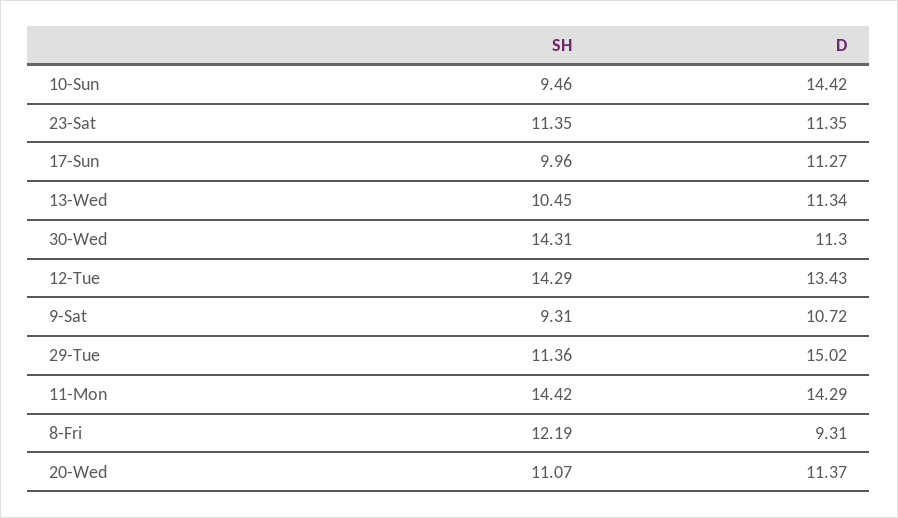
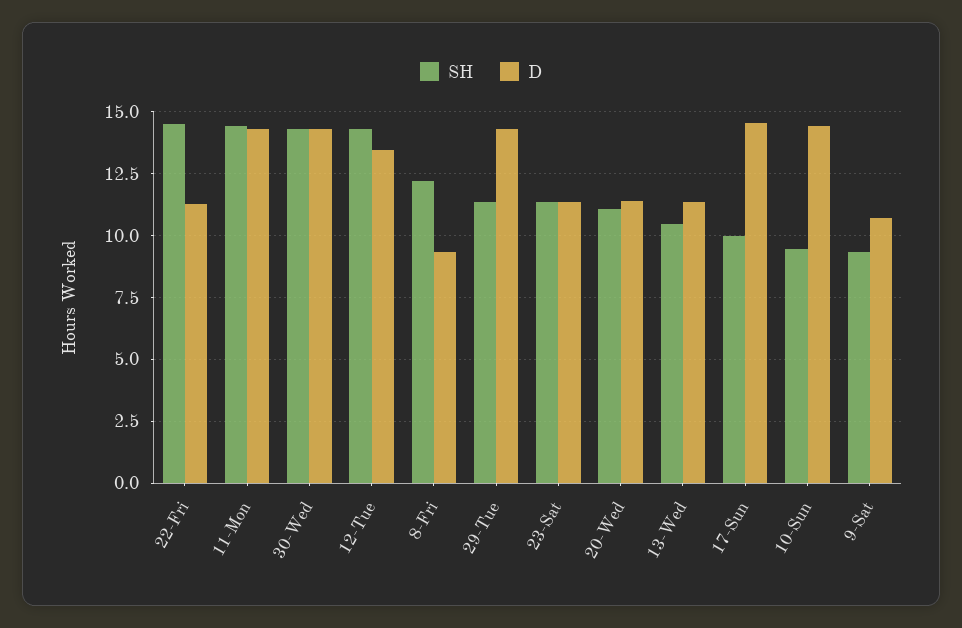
  {
    "SH": {
      "10-Sun": 9.46,
      "23-Sat": 11.35,
      "17-Sun": 9.96,
      "13-Wed": 10.45,
      "30-Wed": 14.31,
      "12-Tue": 14.29,
      "9-Sat": 9.31,
      "29-Tue": 11.36,
      "11-Mon": 14.42,
      "8-Fri": 12.19,
-     "20-Wed": 11.07
+     "20-Wed": 11.07,
+     "22-Fri": 14.5
    },
    "D": {
      "10-Sun": 14.42,
      "23-Sat": 11.35,
-     "17-Sun": 11.27,
+     "17-Sun": 14.5,
      "13-Wed": 11.34,
-     "30-Wed": 11.3,
+     "30-Wed": 14.25,
      "12-Tue": 13.43,
      "9-Sat": 10.72,
-     "29-Tue": 15.02,
+     "29-Tue": 14.25,
      "11-Mon": 14.29,
      "8-Fri": 9.31,
-     "20-Wed": 11.37
+     "20-Wed": 11.37,
+     "22-Fri": 11.25
    }
  }

